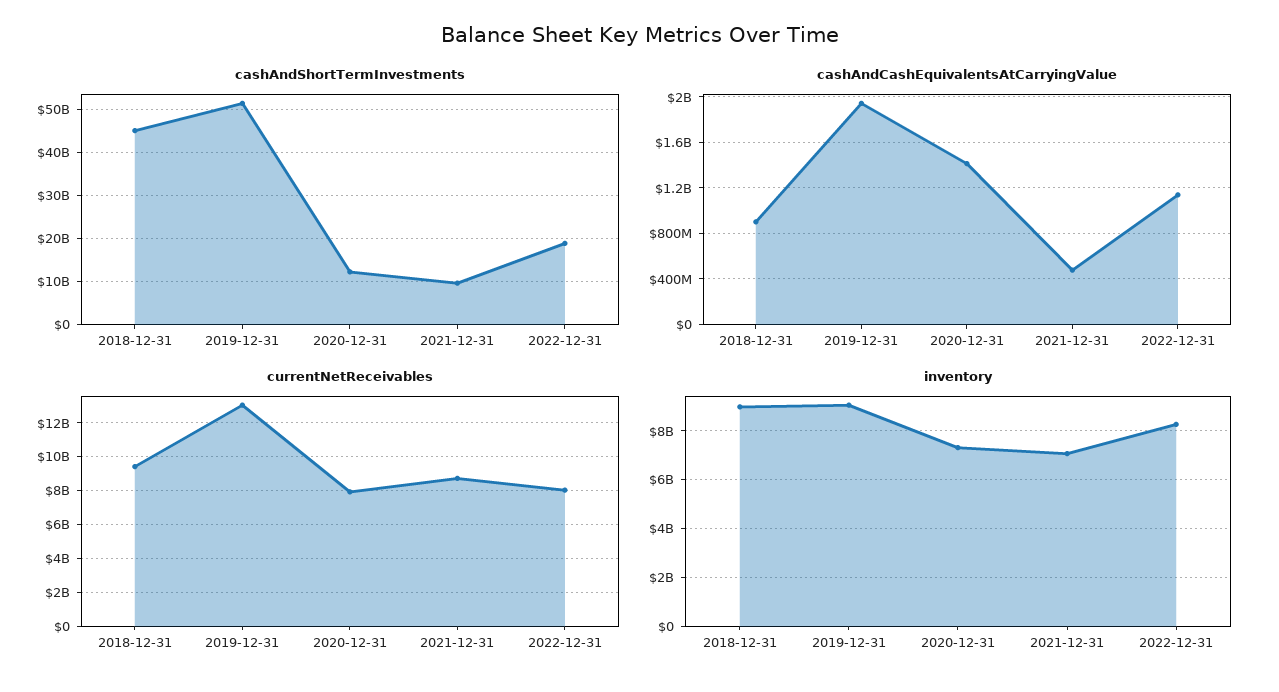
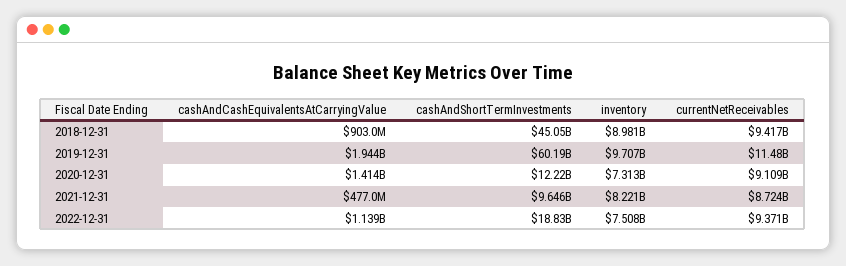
  {
    "cashAndShortTermInvestments": {
      "2018-12-31": 45050000000,
-     "2019-12-31": 52000000000,
+     "2019-12-31": 60190000000,
      "2020-12-31": 12220000000,
      "2021-12-31": 9646000000,
      "2022-12-31": 18830000000
    },
    "cashAndCashEquivalentsAtCarryingValue": {
      "2018-12-31": 903000000,
      "2019-12-31": 1944000000,
      "2020-12-31": 1414000000,
      "2021-12-31": 477000000,
      "2022-12-31": 1139000000
    },
    "currentNetReceivables": {
      "2018-12-31": 9417000000,
-     "2019-12-31": 13000000000,
+     "2019-12-31": 11480000000,
-     "2020-12-31": 8000000000,
+     "2020-12-31": 9109000000,
      "2021-12-31": 8724000000,
-     "2022-12-31": 8000000000
+     "2022-12-31": 9371000000
    },
    "inventory": {
      "2018-12-31": 8981000000,
-     "2019-12-31": 9000000000,
+     "2019-12-31": 9707000000,
      "2020-12-31": 7313000000,
-     "2021-12-31": 7000000000,
+     "2021-12-31": 8221000000,
-     "2022-12-31": 8250000000
+     "2022-12-31": 7508000000
    }
  }

